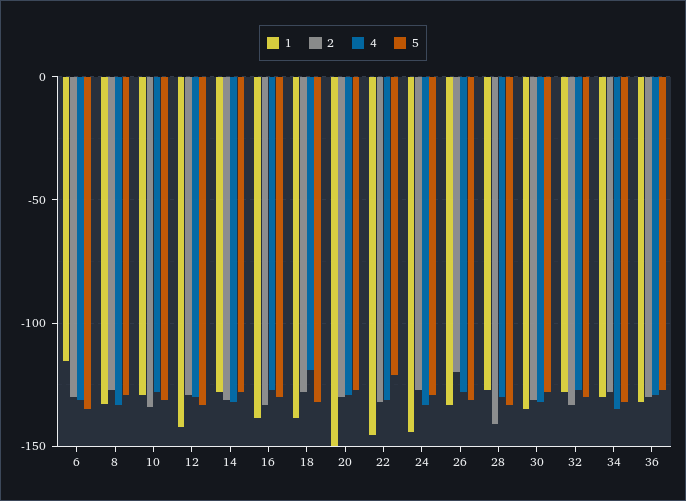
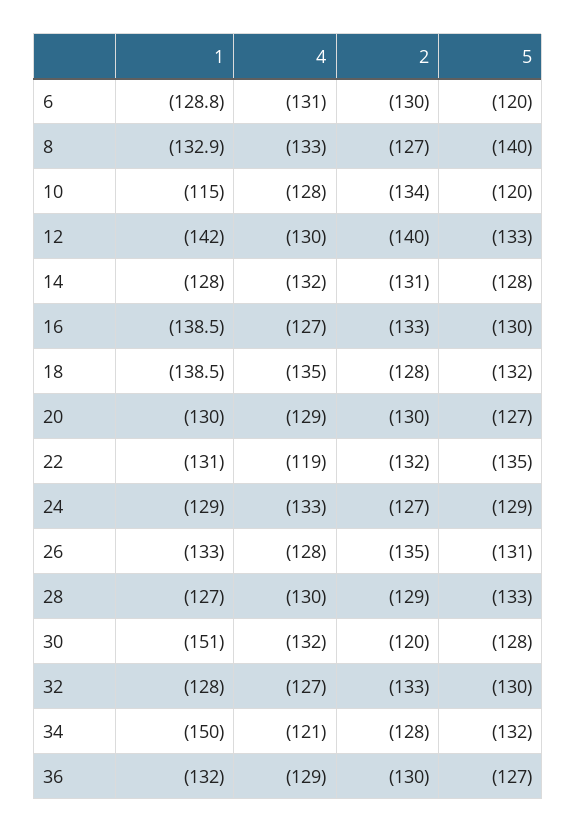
  {
    "1": {
-     "6": -115,
+     "6": -128.8,
      "8": -132.9,
-     "10": -130,
+     "10": -115,
      "12": -142,
      "14": -128,
      "16": -138.5,
      "18": -138.5,
-     "20": -150,
+     "20": -130,
-     "22": -145,
+     "22": -131,
-     "24": -145,
+     "24": -129,
      "26": -133,
      "28": -127,
-     "30": -135,
+     "30": -151,
      "32": -128,
-     "34": -130,
+     "34": -150,
      "36": -132
    },
    "2": {
      "6": -130,
      "8": -127,
      "10": -134,
-     "12": -130,
+     "12": -140,
      "14": -131,
      "16": -133,
      "18": -128,
      "20": -130,
      "22": -132,
      "24": -127,
-     "26": -120,
+     "26": -135,
-     "28": -140,
+     "28": -129,
-     "30": -130,
+     "30": -120,
      "32": -133,
      "34": -128,
      "36": -130
    },
    "4": {
      "6": -131,
      "8": -133,
      "10": -128,
      "12": -130,
      "14": -132,
      "16": -127,
-     "18": -120,
+     "18": -135,
      "20": -129,
-     "22": -130,
+     "22": -119,
      "24": -133,
      "26": -128,
      "28": -130,
      "30": -132,
      "32": -127,
-     "34": -135,
+     "34": -121,
      "36": -129
    },
    "5": {
-     "6": -135,
+     "6": -120,
-     "8": -130,
+     "8": -140,
-     "10": -130,
+     "10": -120,
      "12": -133,
      "14": -128,
      "16": -130,
      "18": -132,
      "20": -127,
-     "22": -120,
+     "22": -135,
      "24": -129,
      "26": -131,
      "28": -133,
      "30": -128,
      "32": -130,
      "34": -132,
      "36": -127
    }
  }

